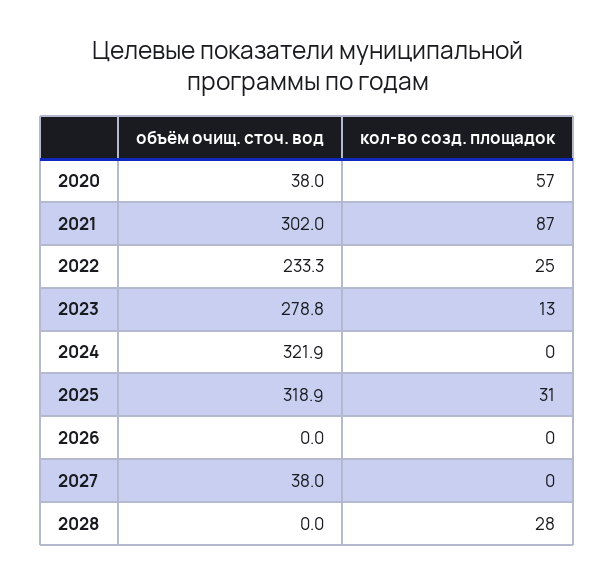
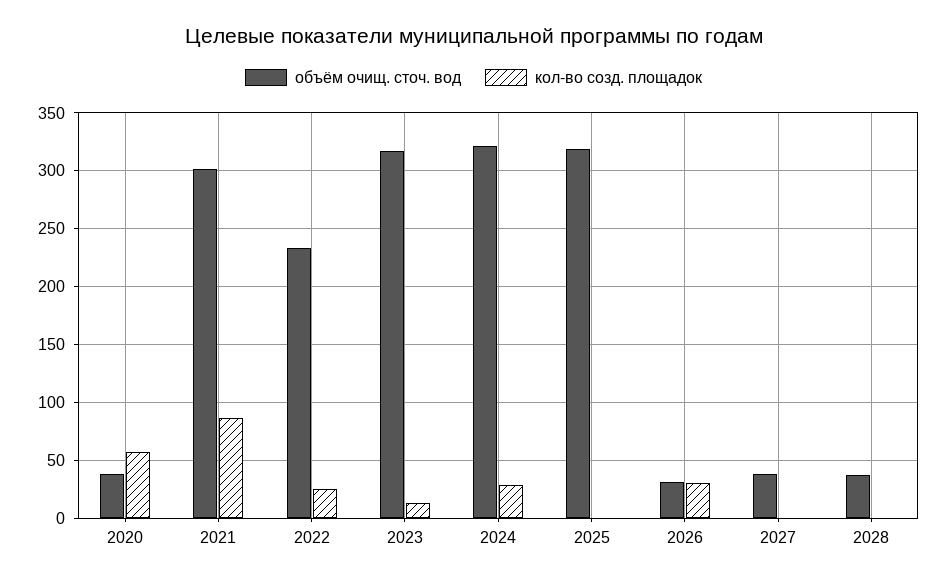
  {
    "объём очищ. сточ. вод": {
      "2020": 38,
      "2021": 302,
      "2022": 233.3,
-     "2023": 278.8,
+     "2023": 320,
      "2024": 321.9,
      "2025": 318.9,
-     "2026": 0,
+     "2026": 30,
      "2027": 38,
-     "2028": 0
+     "2028": 40
    },
    "кол-во созд. площадок": {
      "2020": 57,
      "2021": 87,
      "2022": 25,
      "2023": 13,
-     "2024": 0,
+     "2024": 30,
-     "2025": 31,
+     "2025": 0,
-     "2026": 0,
+     "2026": 30,
      "2027": 0,
-     "2028": 28
+     "2028": 0
    }
  }

